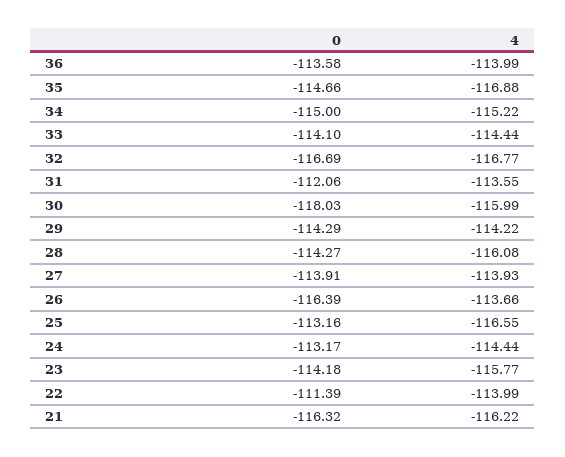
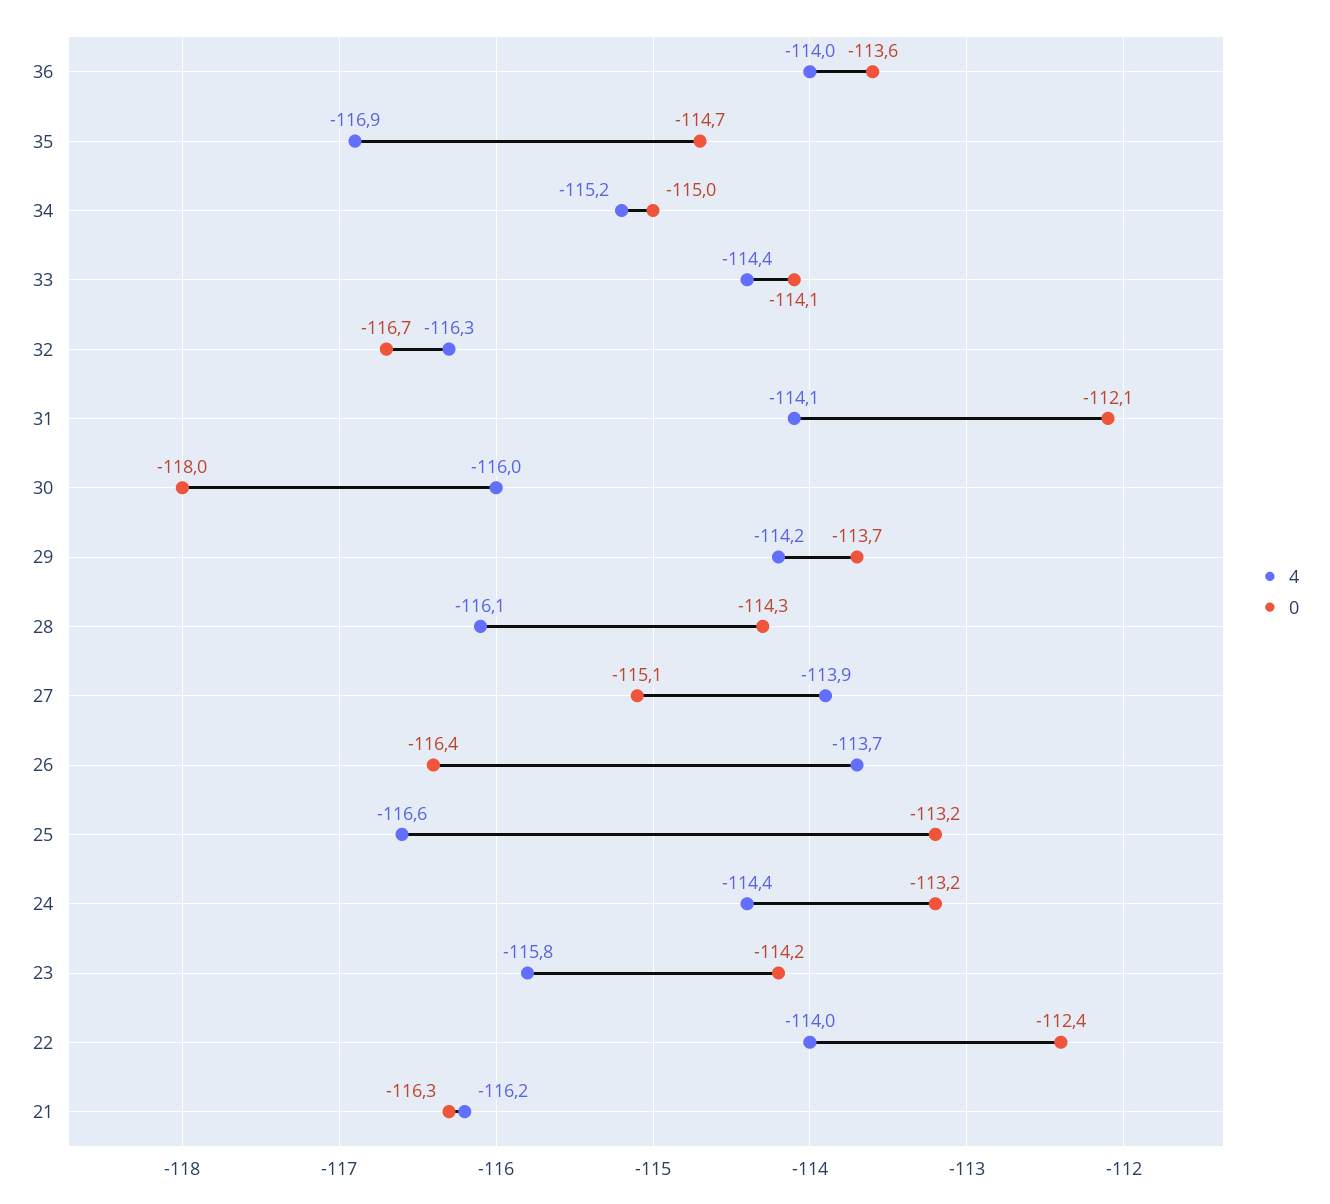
  {
    "0": {
      "36": -113.58,
      "35": -114.66,
      "34": -115,
      "33": -114.1,
      "32": -116.69,
      "31": -112.06,
      "30": -118.03,
-     "29": -114.29,
+     "29": -113.7,
      "28": -114.27,
-     "27": -113.91,
+     "27": -115.1,
      "26": -116.39,
      "25": -113.16,
      "24": -113.17,
      "23": -114.18,
-     "22": -111.39,
+     "22": -112.4,
      "21": -116.32
    },
    "4": {
      "36": -113.99,
      "35": -116.88,
      "34": -115.22,
      "33": -114.44,
-     "32": -116.77,
+     "32": -116.3,
-     "31": -113.55,
+     "31": -114.1,
      "30": -115.99,
      "29": -114.22,
      "28": -116.08,
      "27": -113.93,
      "26": -113.66,
      "25": -116.55,
      "24": -114.44,
      "23": -115.77,
      "22": -113.99,
      "21": -116.22
    }
  }

